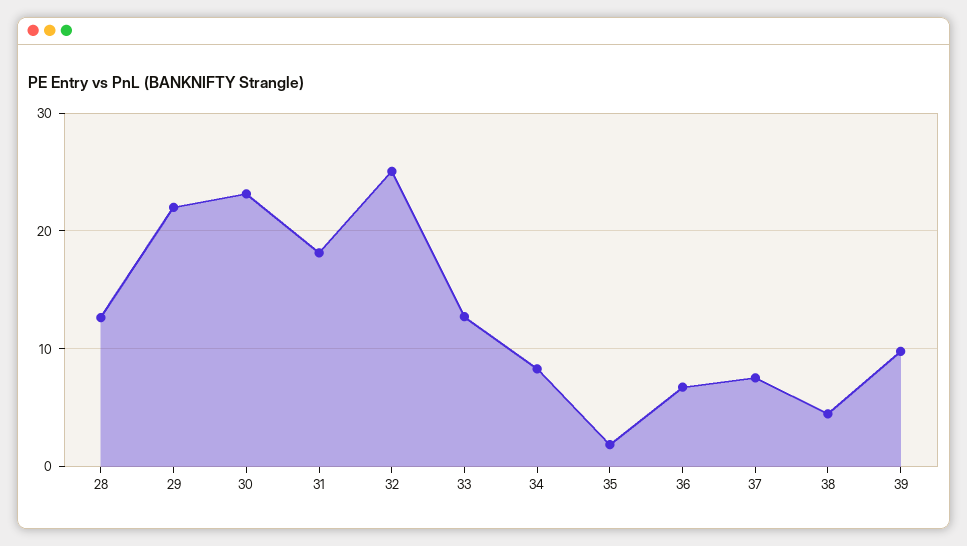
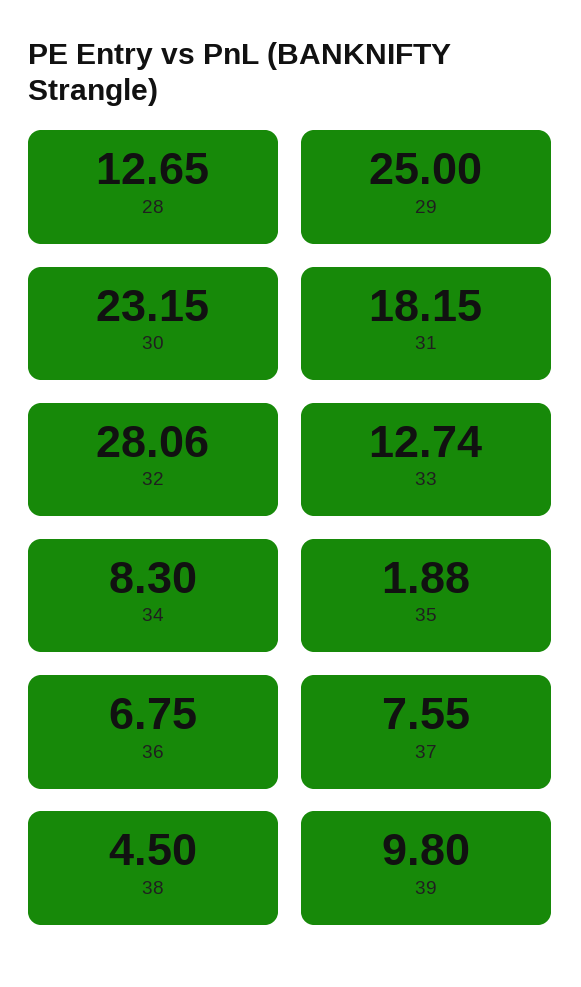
  {
    "28": 12.65,
-   "29": 22,
+   "29": 25,
    "30": 23.15,
    "31": 18.15,
-   "32": 25,
+   "32": 28.06,
    "33": 12.74,
    "34": 8.3,
    "35": 1.88,
    "36": 6.75,
    "37": 7.55,
    "38": 4.5,
    "39": 9.8
  }

